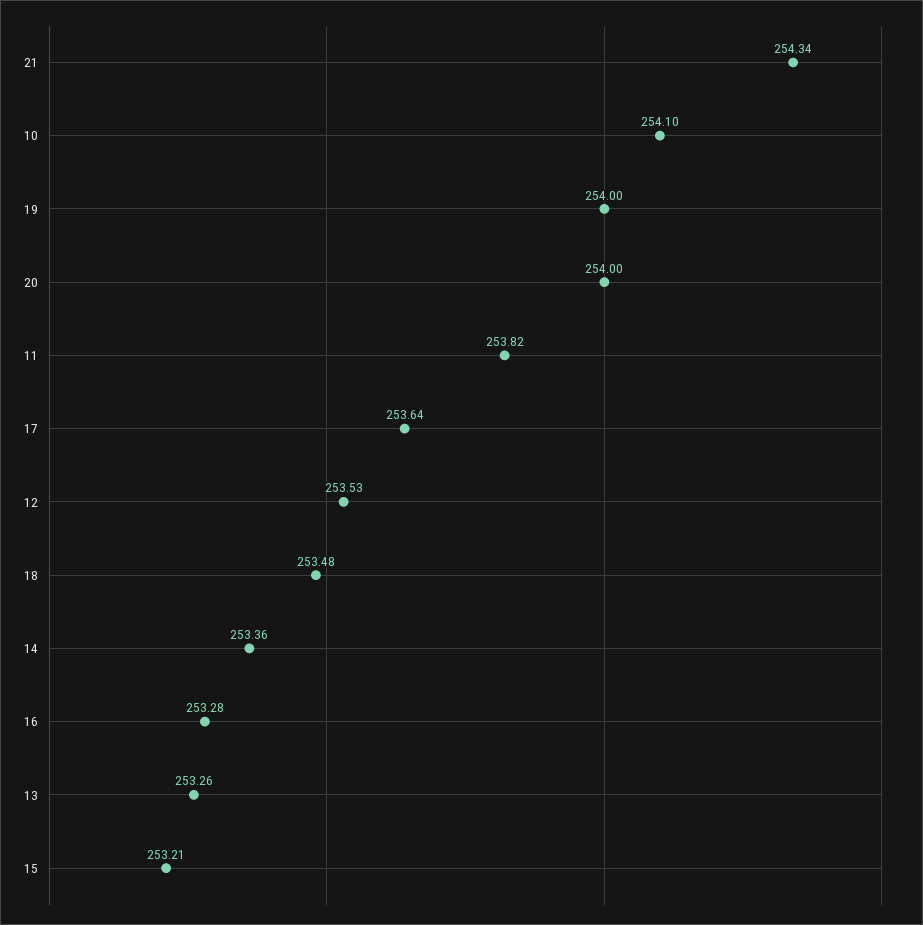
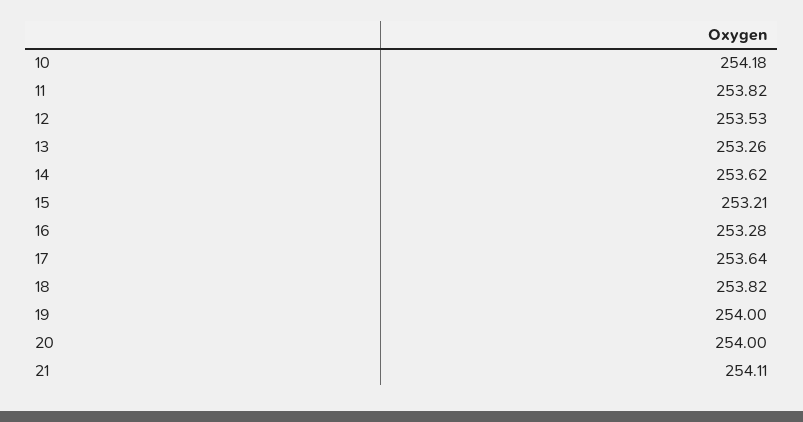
  {
-   "21": 254.34,
+   "21": 254.11,
-   "10": 254.1,
+   "10": 254.18,
    "19": 254,
    "20": 254,
    "11": 253.82,
    "17": 253.64,
    "12": 253.53,
-   "18": 253.48,
+   "18": 253.82,
-   "14": 253.36,
+   "14": 253.62,
    "16": 253.28,
    "13": 253.26,
    "15": 253.21
  }

